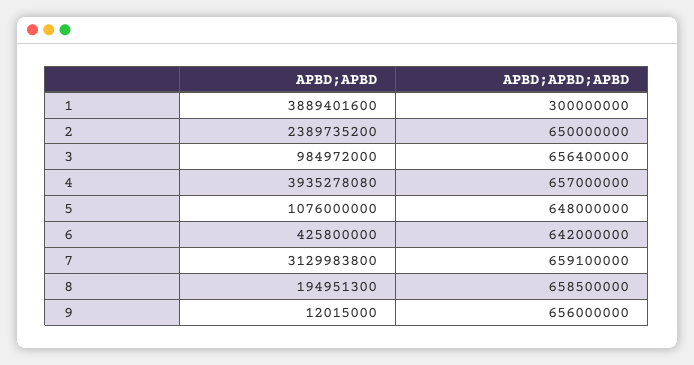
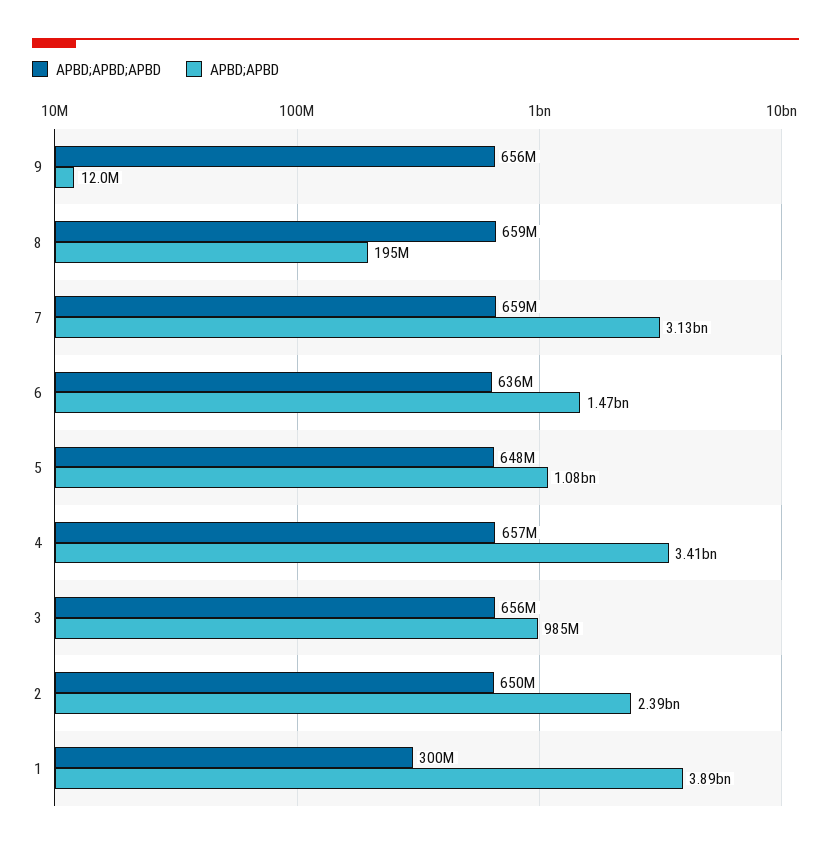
  {
    "APBD;APBD": {
      "1": 3889401600,
      "2": 2389735200,
      "3": 984972000,
-     "4": 3935278080,
+     "4": 3410000000,
      "5": 1076000000,
-     "6": 425800000,
+     "6": 1470000000,
      "7": 3129983800,
      "8": 194951300,
      "9": 12015000
    },
    "APBD;APBD;APBD": {
      "1": 300000000,
      "2": 650000000,
      "3": 656400000,
      "4": 657000000,
      "5": 648000000,
-     "6": 642000000,
+     "6": 636000000,
      "7": 659100000,
      "8": 658500000,
      "9": 656000000
    }
  }

